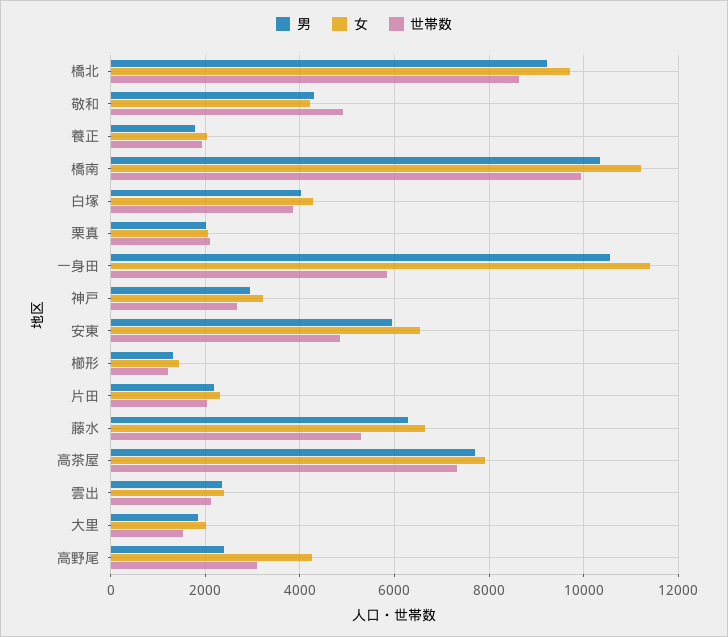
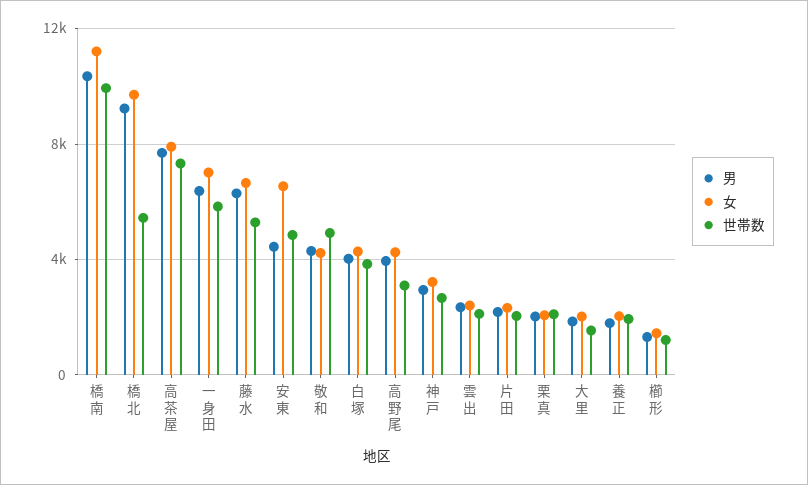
  {
    "男": {
      "橋北": 9200,
      "敬和": 4200,
      "養正": 1800,
      "橋南": 10400,
      "白塚": 4000,
      "栗真": 2000,
-     "一身田": 10600,
+     "一身田": 6500,
      "神戸": 3000,
-     "安東": 6000,
+     "安東": 4500,
      "櫛形": 1400,
      "片田": 2200,
      "藤水": 6200,
      "高茶屋": 7600,
      "雲出": 2400,
      "大里": 1800,
-     "高野尾": 2400
+     "高野尾": 4000
    },
    "女": {
      "橋北": 9800,
      "敬和": 4200,
      "養正": 2000,
      "橋南": 11200,
      "白塚": 4200,
      "栗真": 2000,
-     "一身田": 11400,
+     "一身田": 7000,
      "神戸": 3200,
      "安東": 6600,
      "櫛形": 1400,
      "片田": 2400,
      "藤水": 6600,
      "高茶屋": 8000,
      "雲出": 2400,
      "大里": 2000,
      "高野尾": 4200
    },
    "世帯数": {
-     "橋北": 8600,
+     "橋北": 5500,
      "敬和": 5000,
      "養正": 2000,
      "橋南": 10000,
      "白塚": 3800,
      "栗真": 2200,
      "一身田": 5800,
      "神戸": 2600,
      "安東": 4800,
      "櫛形": 1200,
      "片田": 2000,
      "藤水": 5200,
      "高茶屋": 7400,
      "雲出": 2200,
      "大里": 1600,
      "高野尾": 3000
    }
  }

